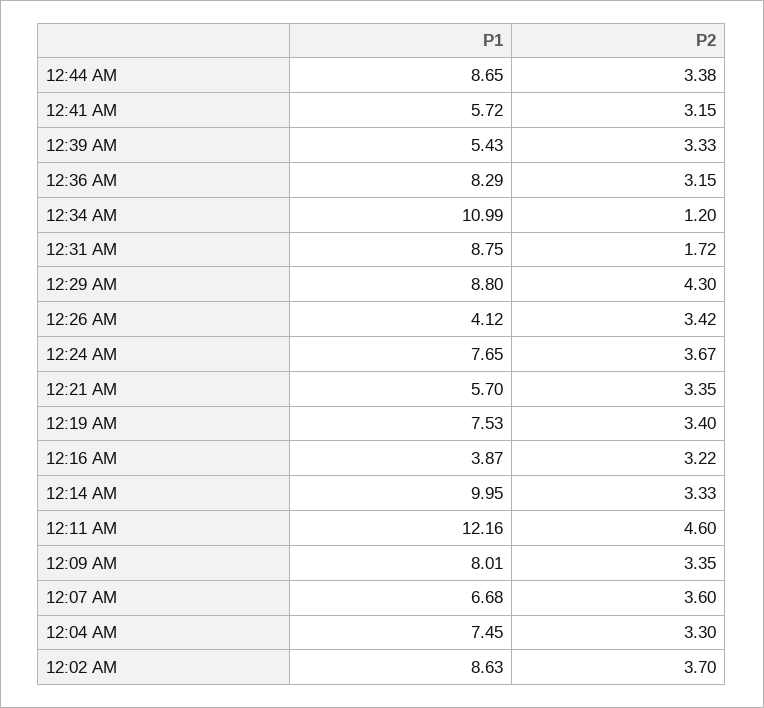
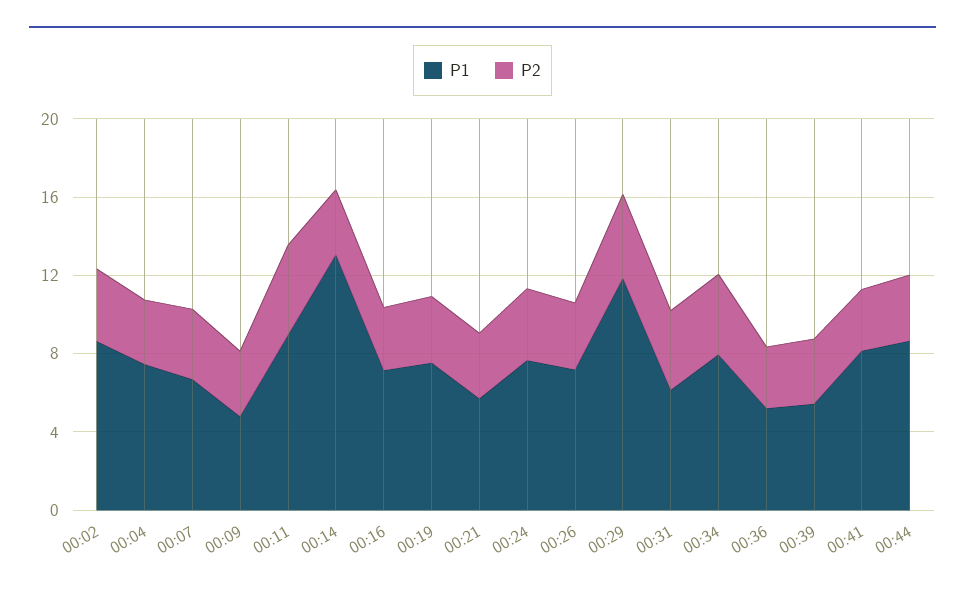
  {
    "P1": {
      "12:44 AM": 8.65,
-     "12:41 AM": 5.72,
+     "12:41 AM": 8,
      "12:39 AM": 5.43,
-     "12:36 AM": 8.29,
+     "12:36 AM": 5,
-     "12:34 AM": 10.99,
+     "12:34 AM": 8,
-     "12:31 AM": 8.75,
+     "12:31 AM": 6,
-     "12:29 AM": 8.8,
+     "12:29 AM": 12,
-     "12:26 AM": 4.12,
+     "12:26 AM": 7,
      "12:24 AM": 7.65,
      "12:21 AM": 5.7,
      "12:19 AM": 7.53,
-     "12:16 AM": 3.87,
+     "12:16 AM": 7,
-     "12:14 AM": 9.95,
+     "12:14 AM": 13,
-     "12:11 AM": 12.16,
+     "12:11 AM": 9,
-     "12:09 AM": 8.01,
+     "12:09 AM": 5,
      "12:07 AM": 6.68,
      "12:04 AM": 7.45,
      "12:02 AM": 8.63
    },
    "P2": {
      "12:44 AM": 3.38,
      "12:41 AM": 3.15,
      "12:39 AM": 3.33,
      "12:36 AM": 3.15,
-     "12:34 AM": 1.2,
+     "12:34 AM": 4,
-     "12:31 AM": 1.72,
+     "12:31 AM": 4,
      "12:29 AM": 4.3,
      "12:26 AM": 3.42,
      "12:24 AM": 3.67,
      "12:21 AM": 3.35,
      "12:19 AM": 3.4,
      "12:16 AM": 3.22,
      "12:14 AM": 3.33,
      "12:11 AM": 4.6,
      "12:09 AM": 3.35,
      "12:07 AM": 3.6,
      "12:04 AM": 3.3,
      "12:02 AM": 3.7
    }
  }

